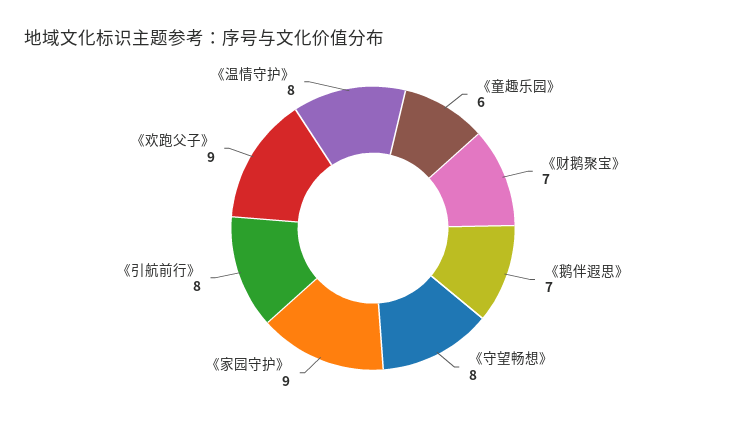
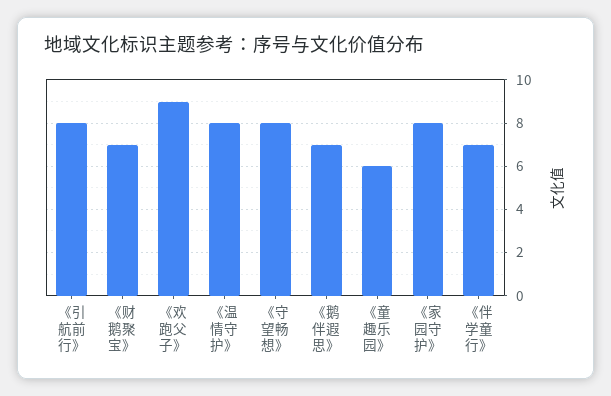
  {
    "《童趣乐园》": 6,
    "《财鹅聚宝》": 7,
    "《鹅伴遐思》": 7,
    "《守望畅想》": 8,
-   "《家园守护》": 9,
+   "《家园守护》": 8,
    "《引航前行》": 8,
    "《欢跑父子》": 9,
-   "《温情守护》": 8
+   "《温情守护》": 8,
+   "《伴学童行》": 7
  }

